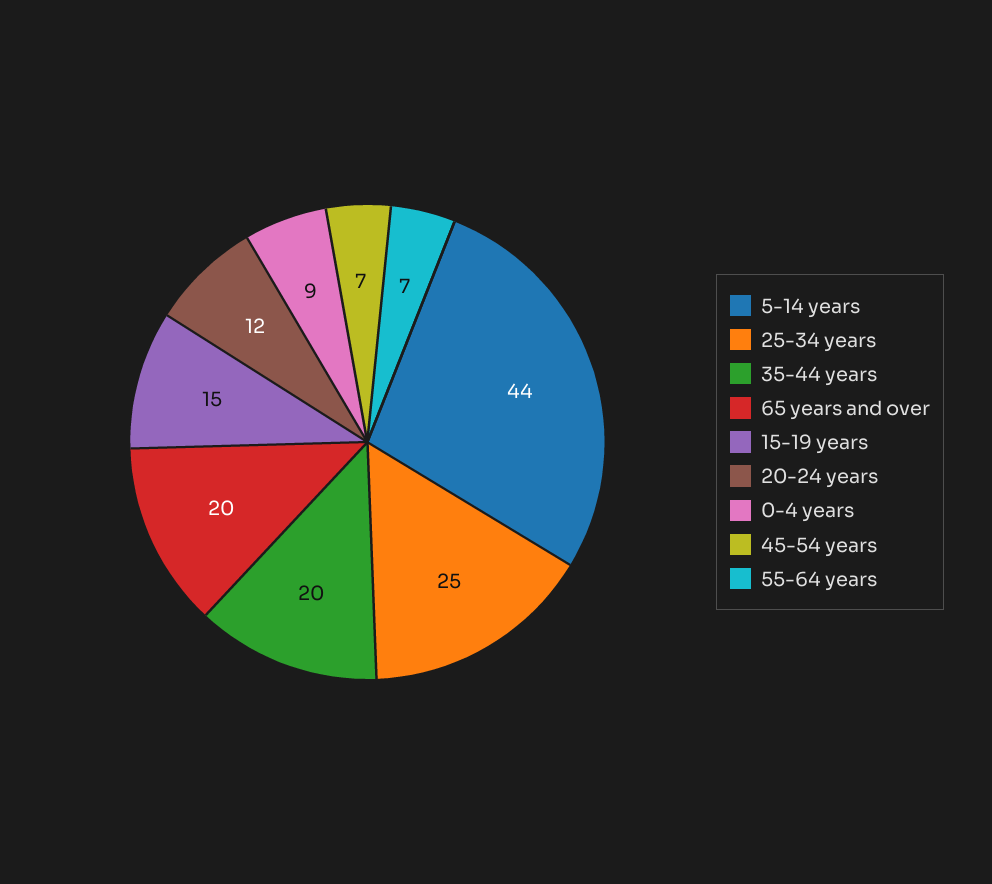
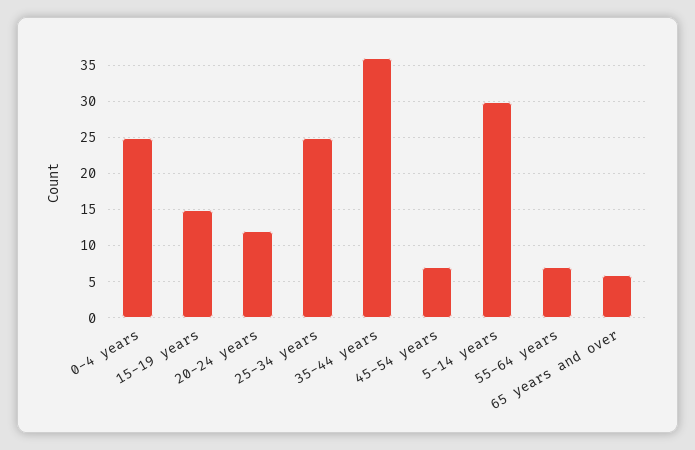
  {
-   "5-14 years": 44,
+   "5-14 years": 30,
    "25-34 years": 25,
-   "35-44 years": 20,
+   "35-44 years": 36,
-   "65 years and over": 20,
+   "65 years and over": 6,
    "15-19 years": 15,
    "20-24 years": 12,
-   "0-4 years": 9,
+   "0-4 years": 25,
    "45-54 years": 7,
    "55-64 years": 7
  }

